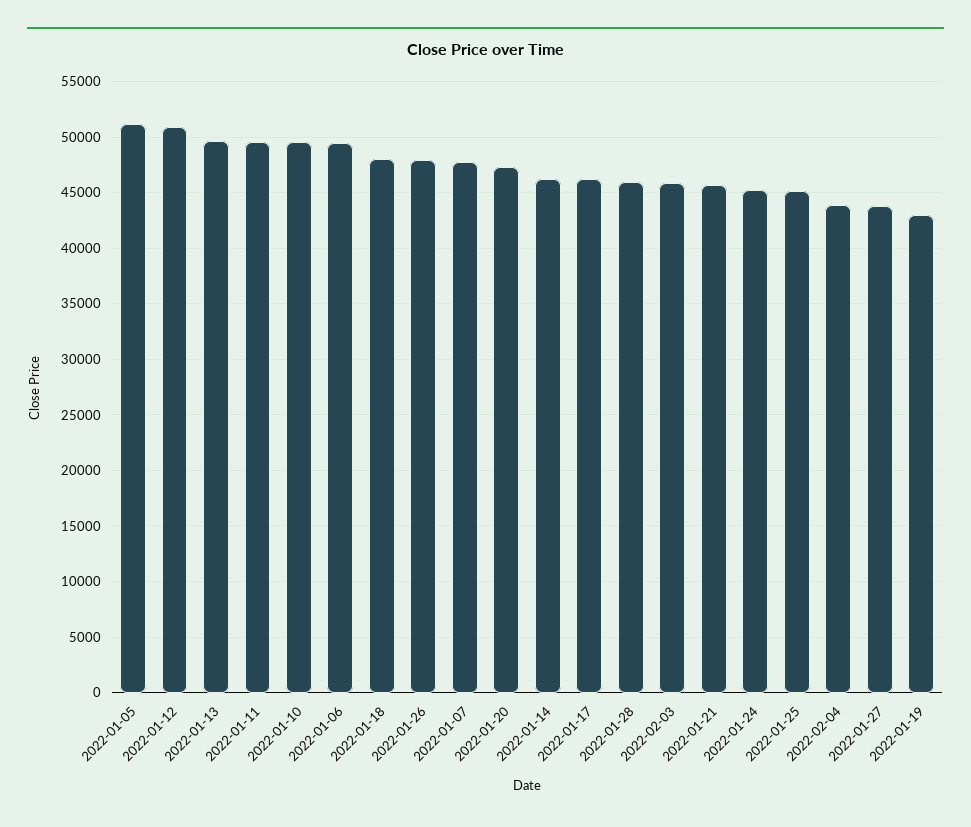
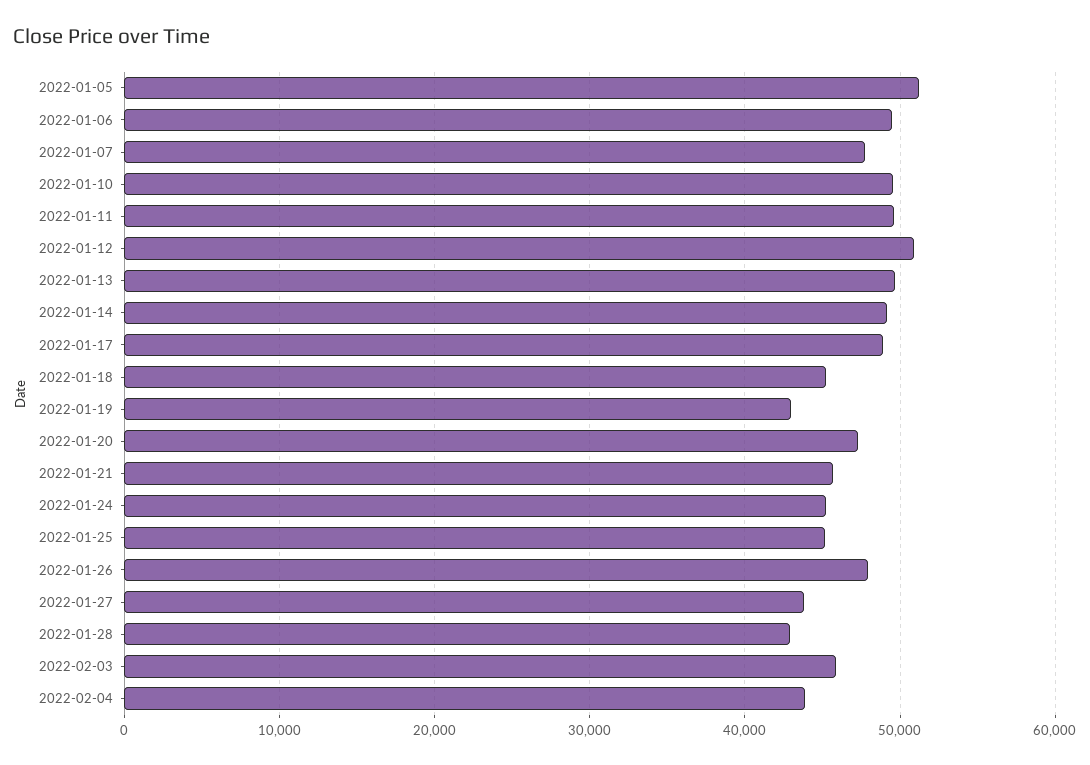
  {
    "2022-01-05": 51000,
    "2022-01-12": 51000,
    "2022-01-13": 50000,
    "2022-01-11": 50000,
    "2022-01-10": 50000,
    "2022-01-06": 50000,
-   "2022-01-18": 48000,
+   "2022-01-18": 45000,
    "2022-01-26": 48000,
    "2022-01-07": 48000,
    "2022-01-20": 47000,
-   "2022-01-14": 46000,
+   "2022-01-14": 49000,
-   "2022-01-17": 46000,
+   "2022-01-17": 49000,
-   "2022-01-28": 46000,
+   "2022-01-28": 43000,
    "2022-02-03": 46000,
    "2022-01-21": 46000,
    "2022-01-24": 45000,
    "2022-01-25": 45000,
    "2022-02-04": 44000,
    "2022-01-27": 44000,
    "2022-01-19": 43000
  }

